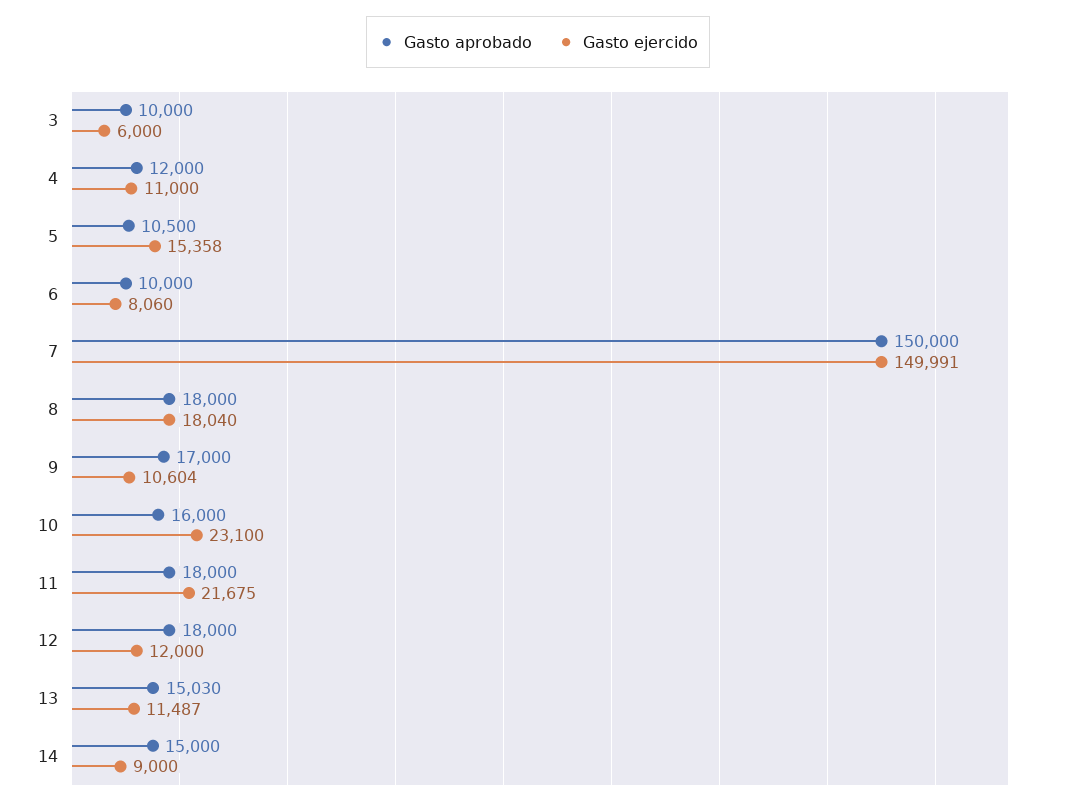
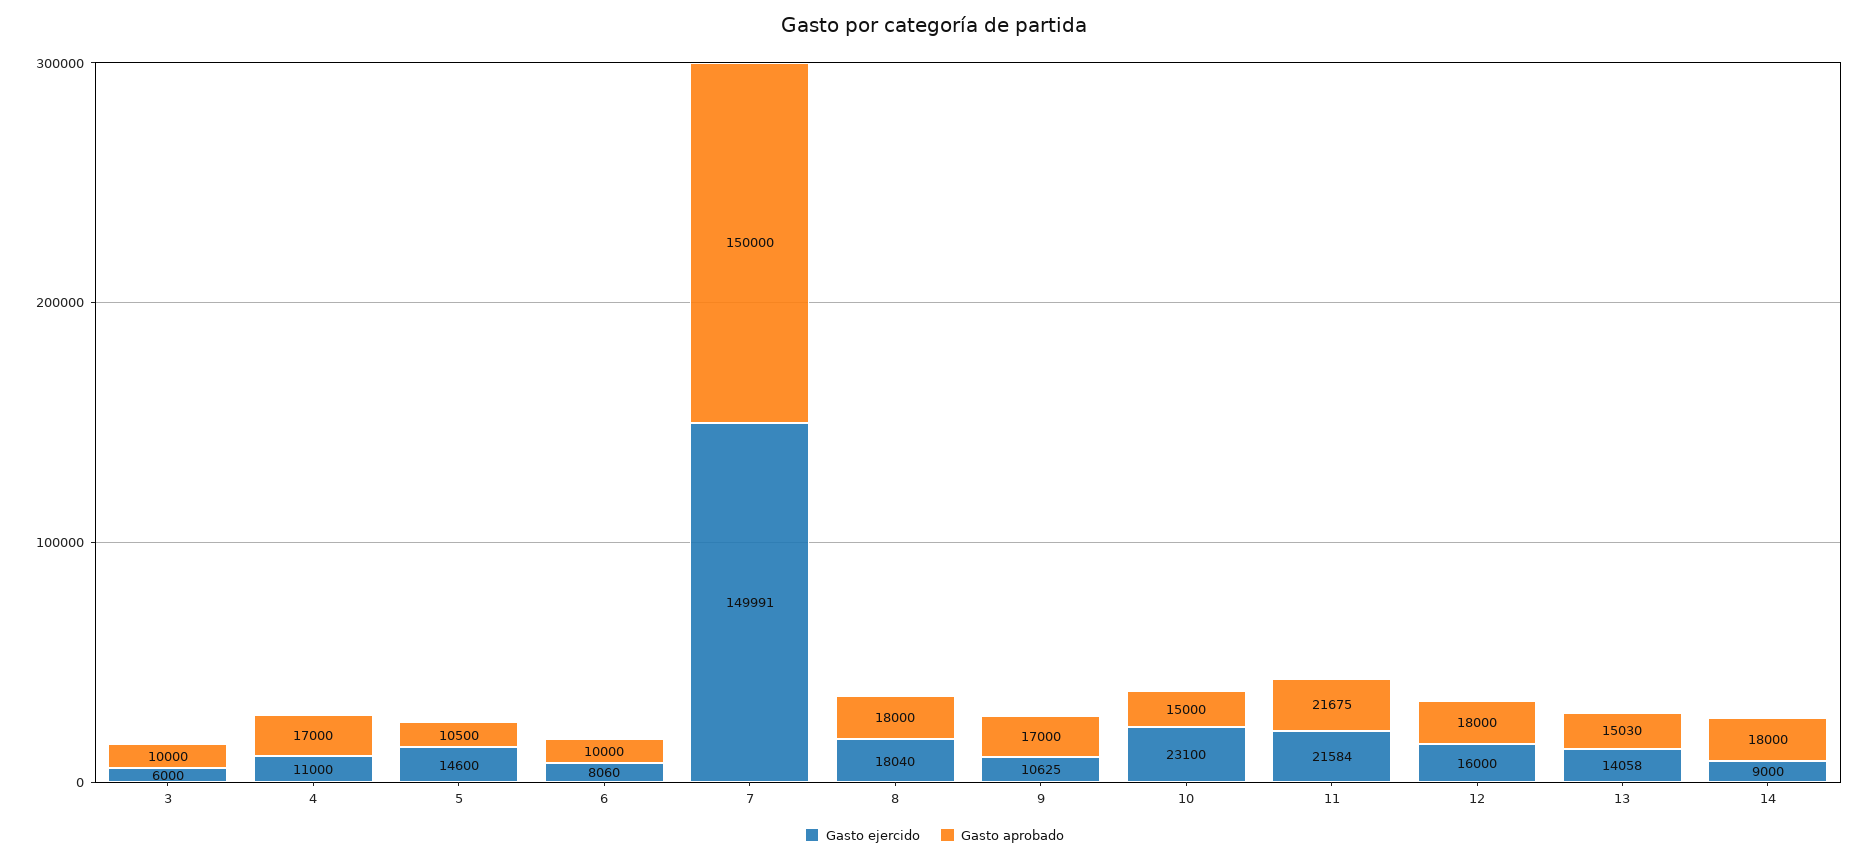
  {
    "Gasto aprobado": {
      "3": 10000,
-     "4": 12000,
+     "4": 17000,
      "5": 10500,
      "6": 10000,
      "7": 150000,
      "8": 18000,
      "9": 17000,
-     "10": 16000,
+     "10": 15000,
-     "11": 18000,
+     "11": 21675,
      "12": 18000,
      "13": 15030,
-     "14": 15000
+     "14": 18000
    },
    "Gasto ejercido": {
      "3": 6000,
      "4": 11000,
-     "5": 15358,
+     "5": 14600,
      "6": 8060,
      "7": 149991,
      "8": 18040,
-     "9": 10604,
+     "9": 10625,
      "10": 23100,
-     "11": 21675,
+     "11": 21584,
-     "12": 12000,
+     "12": 16000,
-     "13": 11487,
+     "13": 14058,
      "14": 9000
    }
  }

